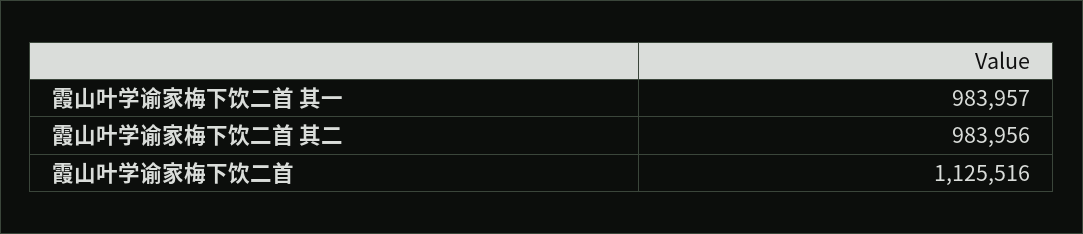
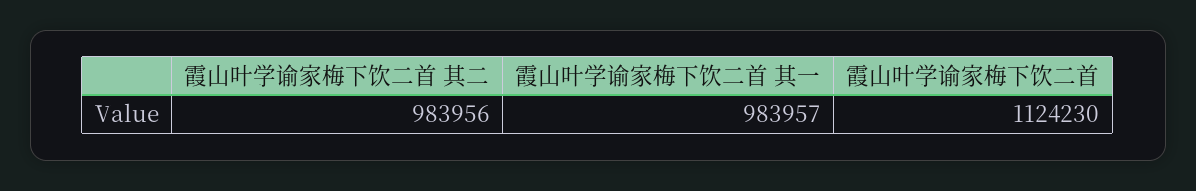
  {
    "霞山叶学谕家梅下饮二首 其一": 983957,
    "霞山叶学谕家梅下饮二首 其二": 983956,
-   "霞山叶学谕家梅下饮二首": 1125516
+   "霞山叶学谕家梅下饮二首": 1124230
  }

